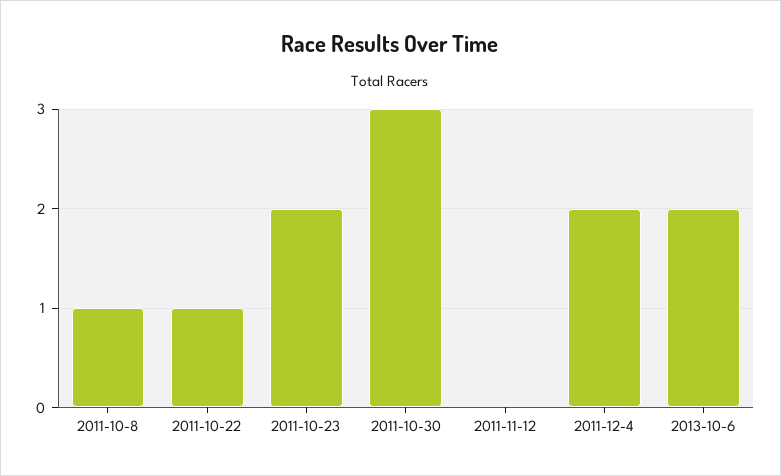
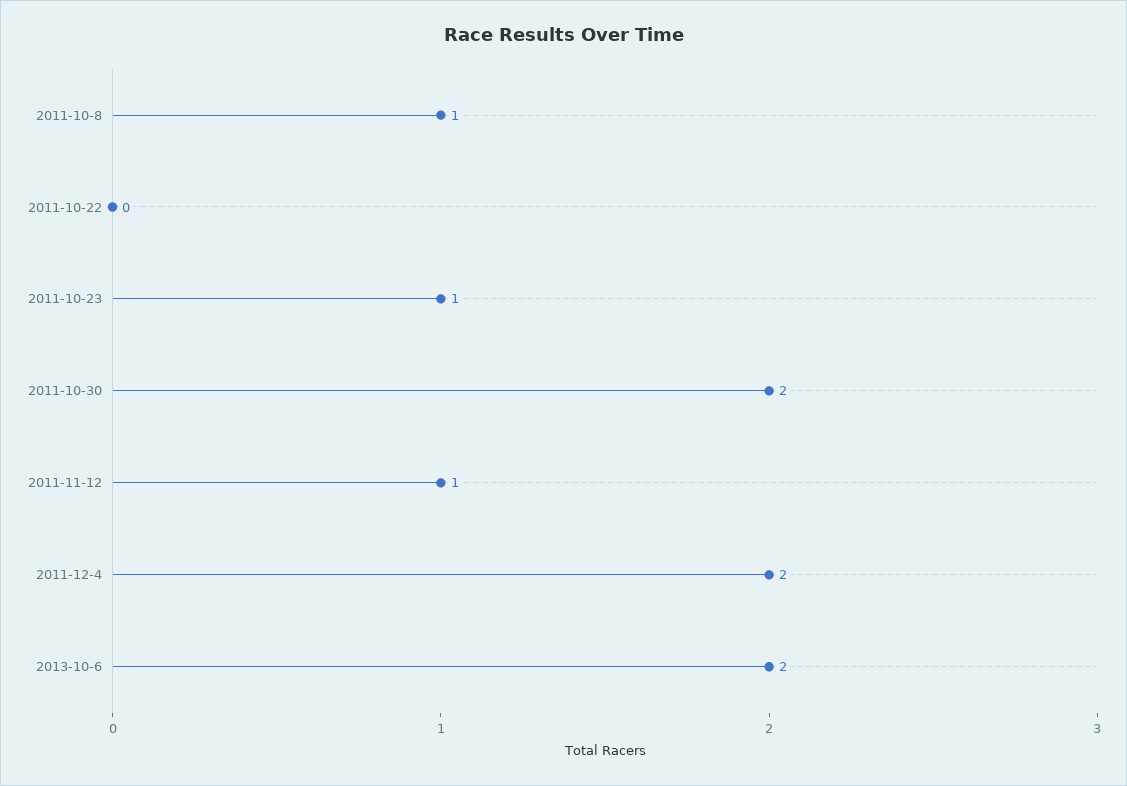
  {
    "2011-10-8": 1,
-   "2011-10-22": 1,
+   "2011-10-22": 0,
-   "2011-10-23": 2,
+   "2011-10-23": 1,
-   "2011-10-30": 3,
+   "2011-10-30": 2,
-   "2011-11-12": 0,
+   "2011-11-12": 1,
    "2011-12-4": 2,
    "2013-10-6": 2
  }

